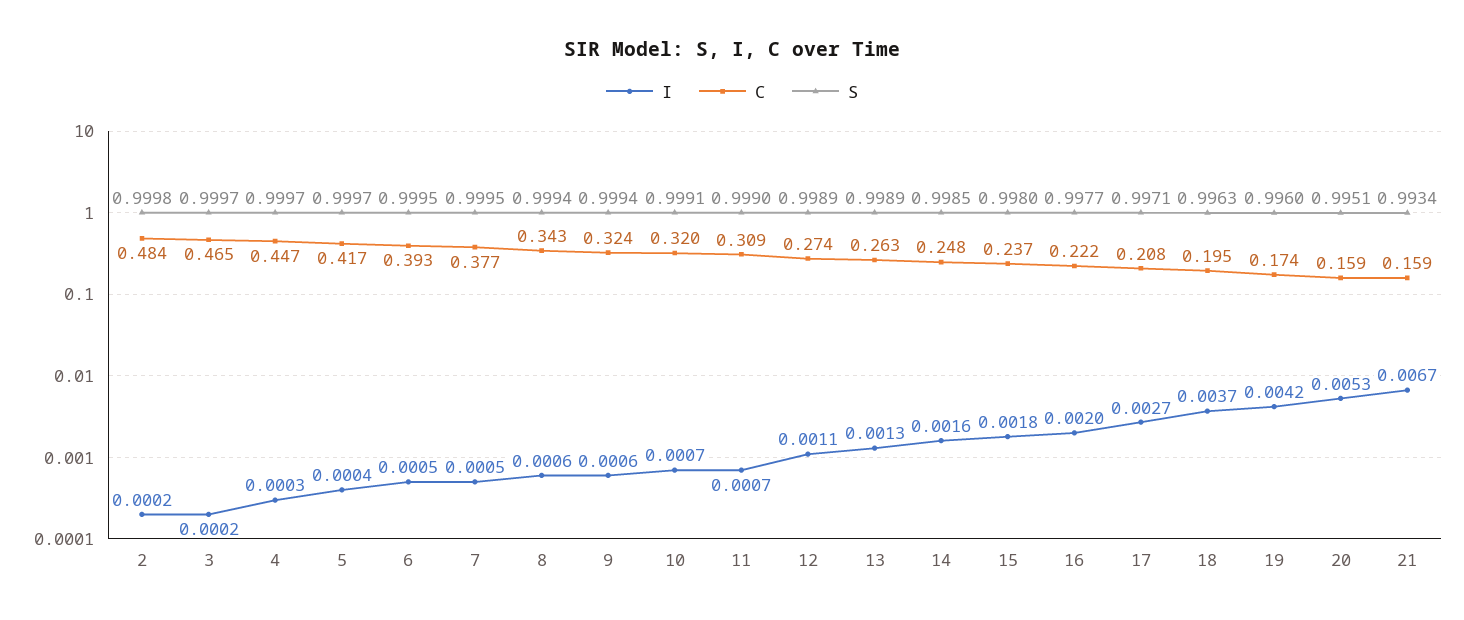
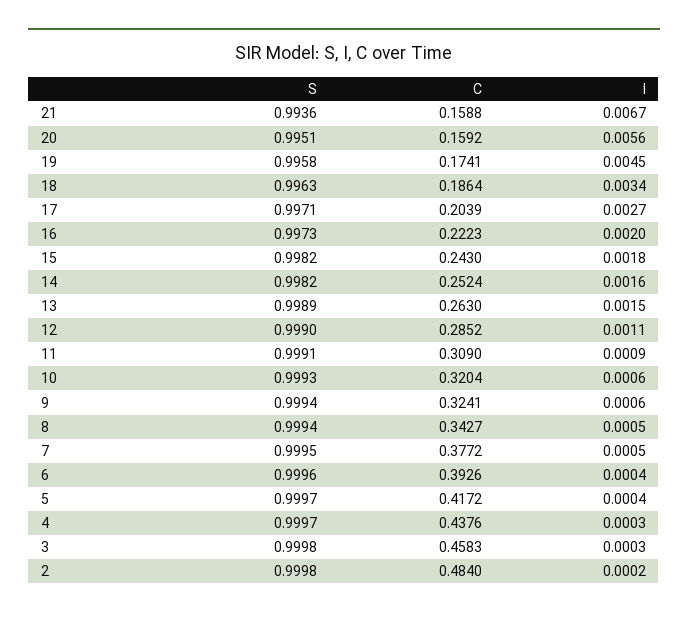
  {
    "I": {
      "2": 0.0002,
-     "3": 0.0002,
+     "3": 0.0003,
      "4": 0.0003,
      "5": 0.0004,
-     "6": 0.0005,
+     "6": 0.0004,
      "7": 0.0005,
-     "8": 0.0006,
+     "8": 0.0005,
      "9": 0.0006,
-     "10": 0.0007,
+     "10": 0.0006,
-     "11": 0.0007,
+     "11": 0.0009,
      "12": 0.0011,
-     "13": 0.0013,
+     "13": 0.0015,
      "14": 0.0016,
      "15": 0.0018,
      "16": 0.002,
      "17": 0.0027,
-     "18": 0.0037,
+     "18": 0.0034,
-     "19": 0.0042,
+     "19": 0.0045,
-     "20": 0.0053,
+     "20": 0.0056,
      "21": 0.0067
    },
    "C": {
      "2": 0.484,
-     "3": 0.465,
+     "3": 0.4583,
-     "4": 0.447,
+     "4": 0.4376,
      "5": 0.4172,
      "6": 0.3926,
      "7": 0.3772,
      "8": 0.3427,
      "9": 0.3241,
      "10": 0.3204,
      "11": 0.309,
-     "12": 0.274,
+     "12": 0.2852,
      "13": 0.263,
-     "14": 0.248,
+     "14": 0.2524,
-     "15": 0.237,
+     "15": 0.243,
      "16": 0.2223,
-     "17": 0.208,
+     "17": 0.2039,
-     "18": 0.195,
+     "18": 0.1864,
      "19": 0.1741,
      "20": 0.1592,
      "21": 0.1588
    },
    "S": {
      "2": 0.9998,
-     "3": 0.9997,
+     "3": 0.9998,
      "4": 0.9997,
      "5": 0.9997,
-     "6": 0.9995,
+     "6": 0.9996,
      "7": 0.9995,
      "8": 0.9994,
      "9": 0.9994,
-     "10": 0.9991,
+     "10": 0.9993,
-     "11": 0.999,
+     "11": 0.9991,
-     "12": 0.9989,
+     "12": 0.999,
      "13": 0.9989,
-     "14": 0.9985,
+     "14": 0.9982,
-     "15": 0.998,
+     "15": 0.9982,
-     "16": 0.9977,
+     "16": 0.9973,
      "17": 0.9971,
      "18": 0.9963,
-     "19": 0.996,
+     "19": 0.9958,
      "20": 0.9951,
-     "21": 0.9934
+     "21": 0.9936
    }
  }

